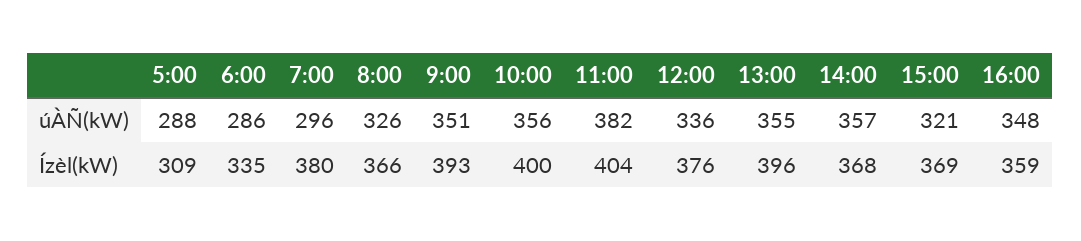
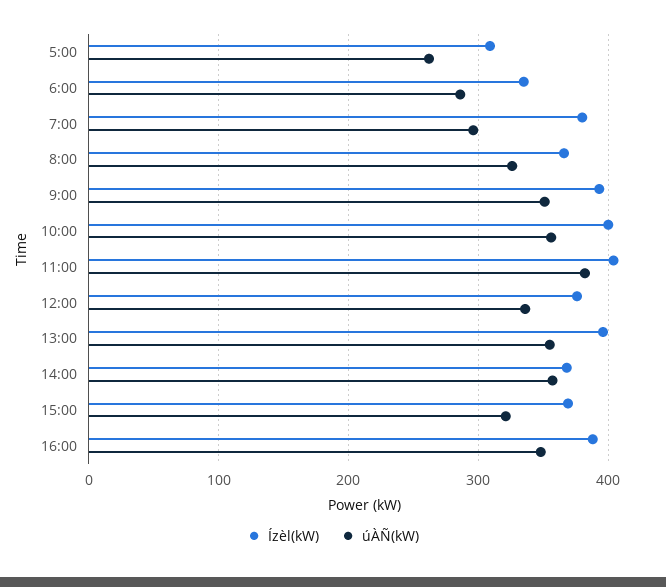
  {
    "úÀÑ(kW)": {
-     "5:00": 288,
+     "5:00": 260,
      "6:00": 286,
      "7:00": 296,
      "8:00": 326,
      "9:00": 351,
      "10:00": 356,
      "11:00": 382,
      "12:00": 336,
      "13:00": 355,
      "14:00": 357,
      "15:00": 321,
      "16:00": 348
    },
    "Ízèl(kW)": {
      "5:00": 309,
      "6:00": 335,
      "7:00": 380,
      "8:00": 366,
      "9:00": 393,
      "10:00": 400,
      "11:00": 404,
      "12:00": 376,
      "13:00": 396,
      "14:00": 368,
      "15:00": 369,
-     "16:00": 359
+     "16:00": 390
    }
  }

